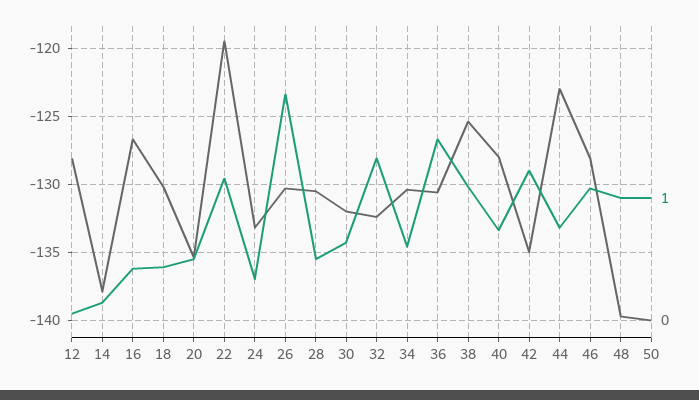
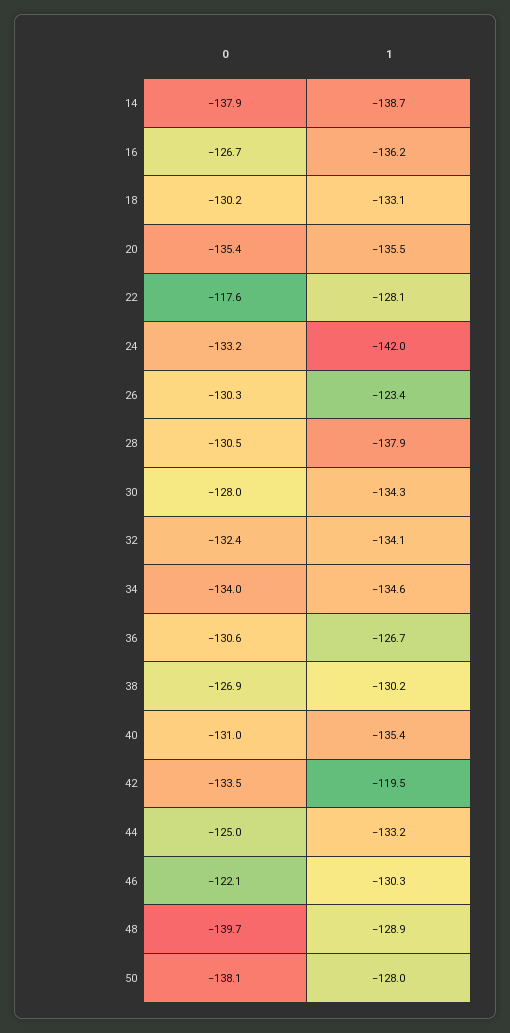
  {
    "1": {
-     "12": -139.5,
      "14": -138.7,
      "16": -136.2,
-     "18": -136,
+     "18": -133.1,
      "20": -135.5,
-     "22": -129.5,
+     "22": -128.1,
-     "24": -137,
+     "24": -142,
      "26": -123.4,
-     "28": -135.5,
+     "28": -137.9,
      "30": -134.3,
-     "32": -128,
+     "32": -134.1,
      "34": -134.6,
      "36": -126.7,
      "38": -130.2,
-     "40": -133.5,
+     "40": -135.4,
-     "42": -129,
+     "42": -119.5,
      "44": -133.2,
      "46": -130.3,
-     "48": -131,
+     "48": -128.9,
-     "50": -131
+     "50": -128
    },
    "0": {
-     "12": -128,
      "14": -137.9,
      "16": -126.7,
      "18": -130.2,
      "20": -135.4,
-     "22": -119.5,
+     "22": -117.6,
      "24": -133.2,
      "26": -130.3,
      "28": -130.5,
-     "30": -132,
+     "30": -128,
      "32": -132.4,
-     "34": -130.5,
+     "34": -134,
      "36": -130.6,
-     "38": -125.5,
+     "38": -126.9,
-     "40": -128,
+     "40": -131,
-     "42": -135,
+     "42": -133.5,
-     "44": -123,
+     "44": -125,
-     "46": -128,
+     "46": -122.1,
      "48": -139.7,
-     "50": -140
+     "50": -138.1
    }
  }

